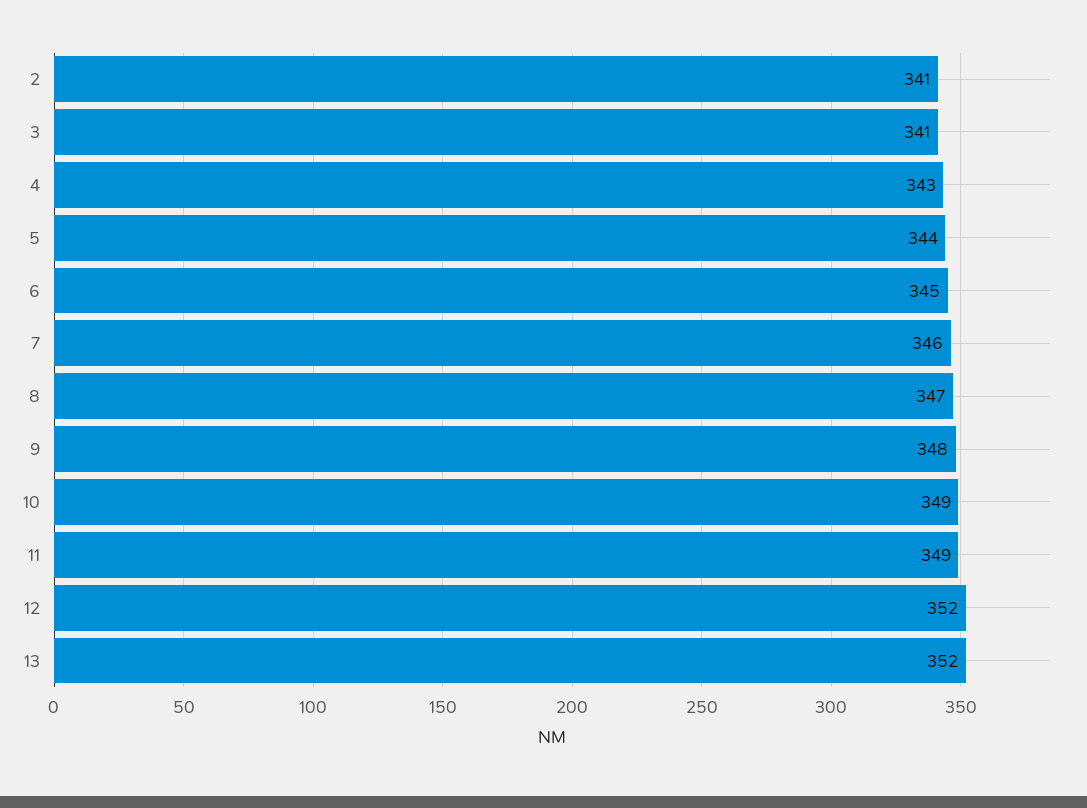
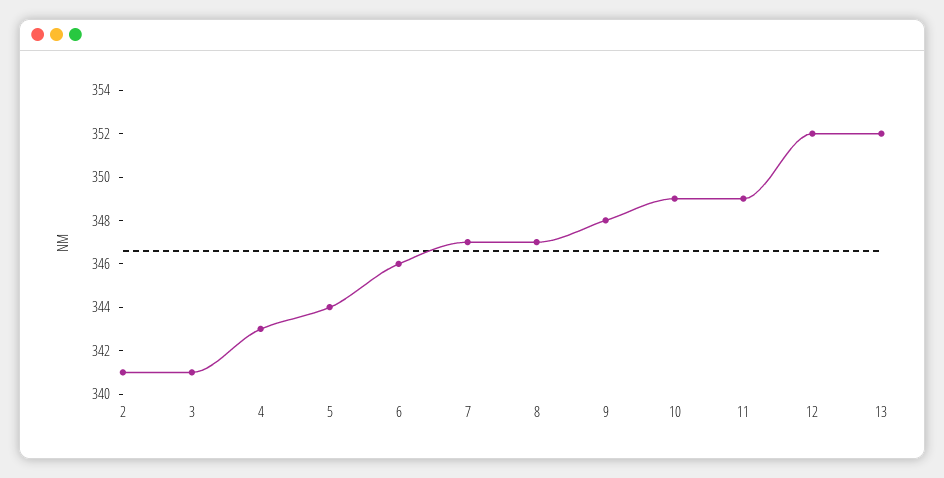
  {
    "2": 341,
    "3": 341,
    "4": 343,
    "5": 344,
-   "6": 345,
+   "6": 346,
-   "7": 346,
+   "7": 347,
    "8": 347,
    "9": 348,
    "10": 349,
    "11": 349,
    "12": 352,
    "13": 352
  }

